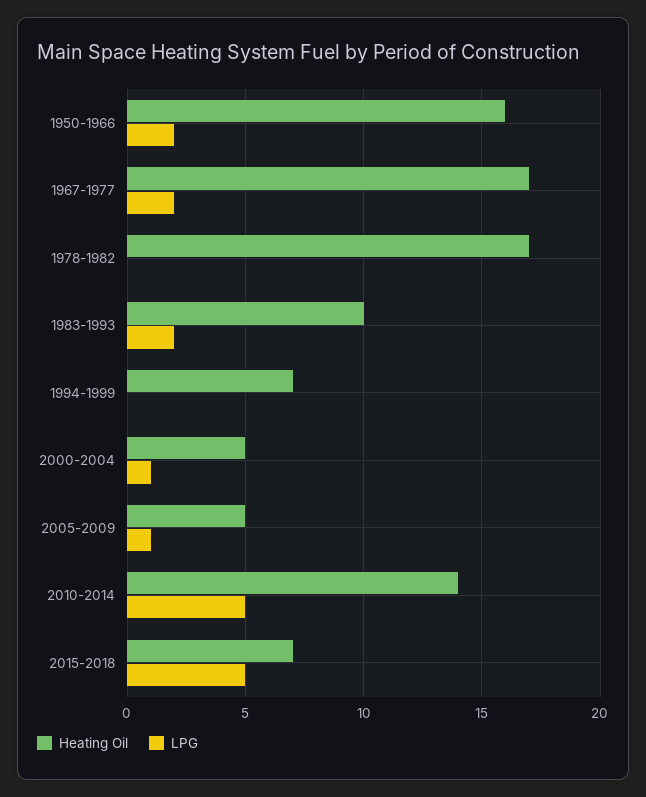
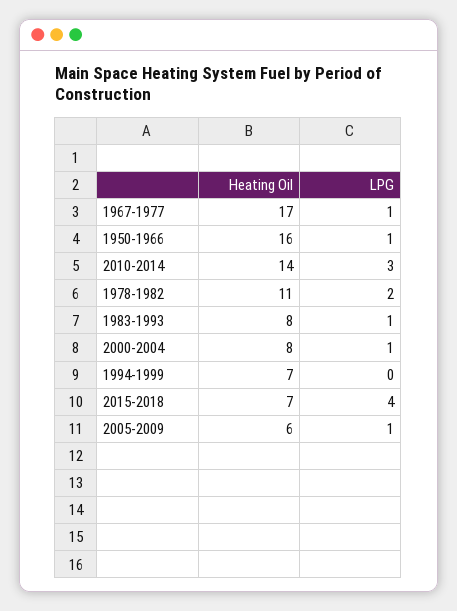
  {
    "Heating Oil": {
      "1950-1966": 16,
      "1967-1977": 17,
-     "1978-1982": 17,
+     "1978-1982": 11,
-     "1983-1993": 10,
+     "1983-1993": 8,
      "1994-1999": 7,
-     "2000-2004": 5,
+     "2000-2004": 8,
-     "2005-2009": 5,
+     "2005-2009": 6,
      "2010-2014": 14,
      "2015-2018": 7
    },
    "LPG": {
-     "1950-1966": 2,
+     "1950-1966": 1,
-     "1967-1977": 2,
+     "1967-1977": 1,
-     "1978-1982": 0,
+     "1978-1982": 2,
-     "1983-1993": 2,
+     "1983-1993": 1,
      "1994-1999": 0,
      "2000-2004": 1,
      "2005-2009": 1,
-     "2010-2014": 5,
+     "2010-2014": 3,
-     "2015-2018": 5
+     "2015-2018": 4
    }
  }

